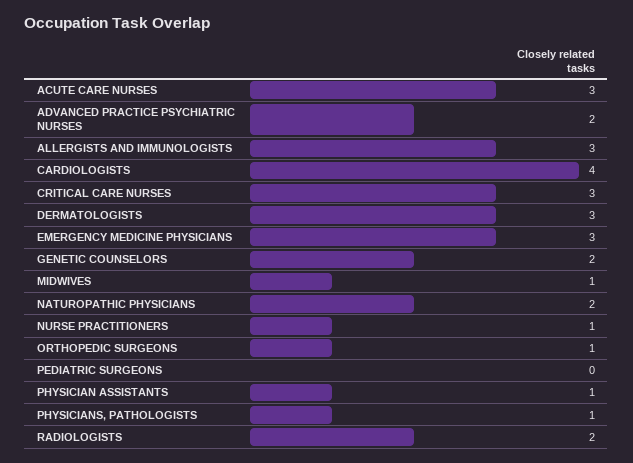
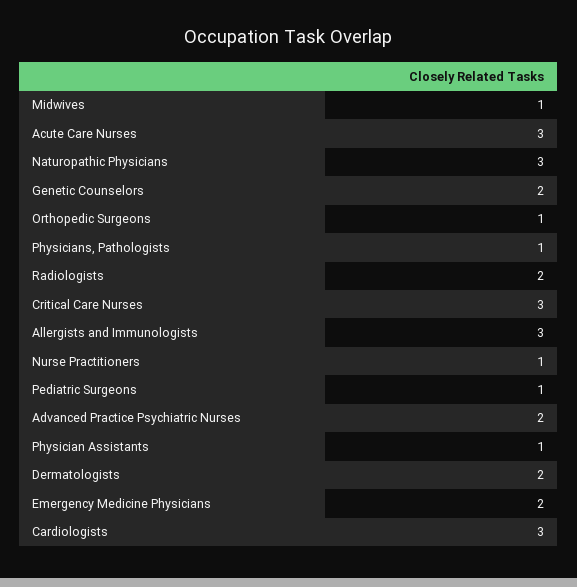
  {
    "ACUTE CARE NURSES": 3,
    "ADVANCED PRACTICE PSYCHIATRIC NURSES": 2,
    "ALLERGISTS AND IMMUNOLOGISTS": 3,
-   "CARDIOLOGISTS": 4,
+   "CARDIOLOGISTS": 3,
    "CRITICAL CARE NURSES": 3,
-   "DERMATOLOGISTS": 3,
+   "DERMATOLOGISTS": 2,
-   "EMERGENCY MEDICINE PHYSICIANS": 3,
+   "EMERGENCY MEDICINE PHYSICIANS": 2,
    "GENETIC COUNSELORS": 2,
    "MIDWIVES": 1,
-   "NATUROPATHIC PHYSICIANS": 2,
+   "NATUROPATHIC PHYSICIANS": 3,
    "NURSE PRACTITIONERS": 1,
    "ORTHOPEDIC SURGEONS": 1,
-   "PEDIATRIC SURGEONS": 0,
+   "PEDIATRIC SURGEONS": 1,
    "PHYSICIAN ASSISTANTS": 1,
    "PHYSICIANS, PATHOLOGISTS": 1,
    "RADIOLOGISTS": 2
  }

